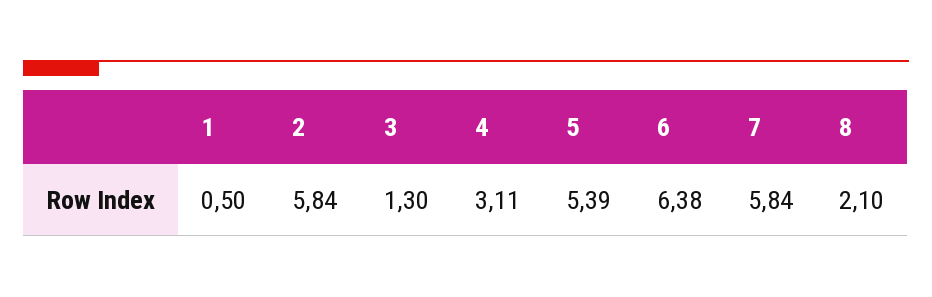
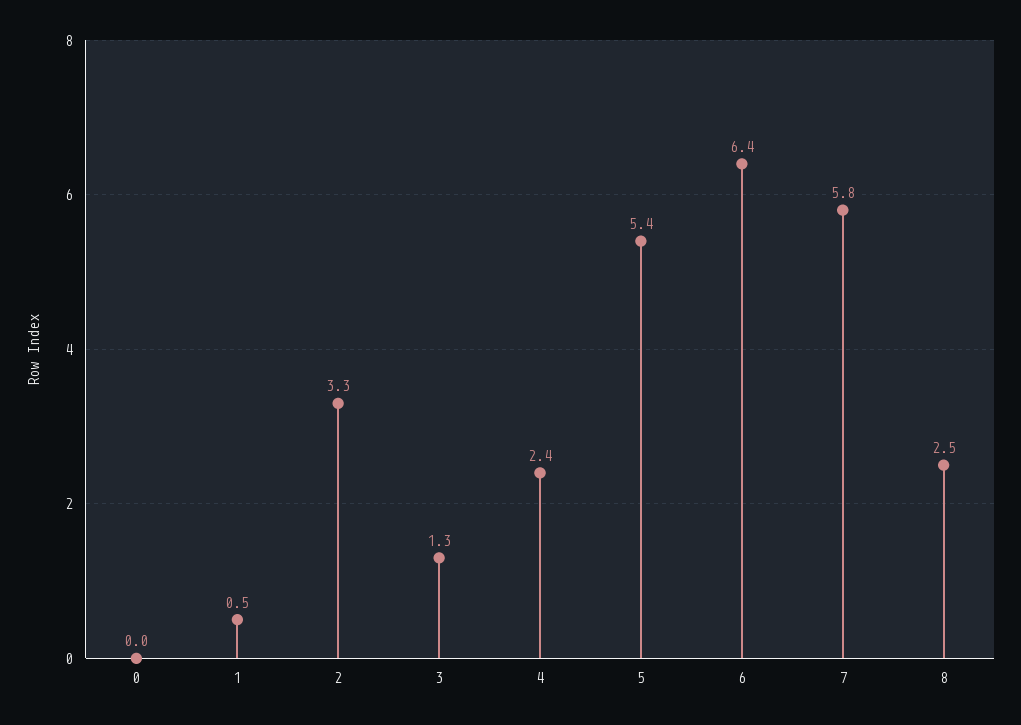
  {
    "1": 0.5,
-   "2": 5.84,
+   "2": 3.3,
    "3": 1.3,
-   "4": 3.11,
+   "4": 2.4,
    "5": 5.39,
    "6": 6.38,
    "7": 5.84,
-   "8": 2.1
+   "8": 2.5,
+   "0": 0
  }

